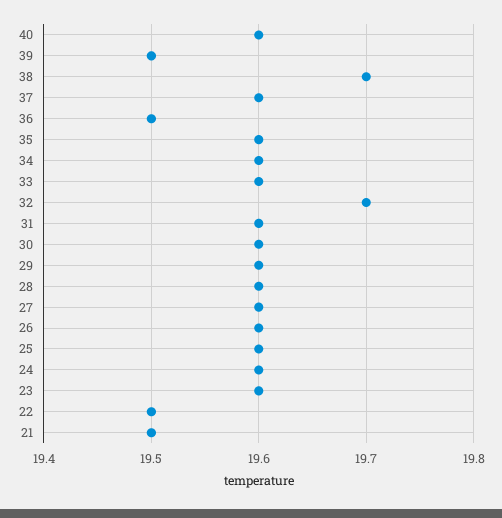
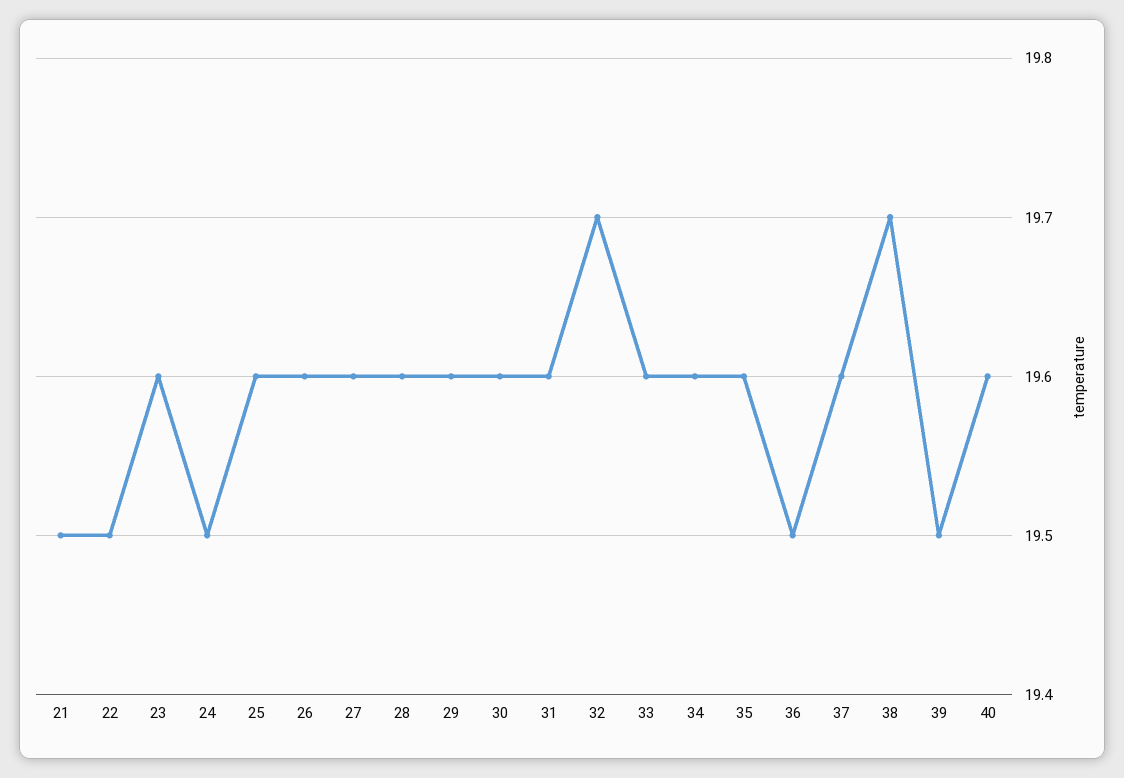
  {
    "40": 19.6,
    "39": 19.5,
    "38": 19.7,
    "37": 19.6,
    "36": 19.5,
    "35": 19.6,
    "34": 19.6,
    "33": 19.6,
    "32": 19.7,
    "31": 19.6,
    "30": 19.6,
    "29": 19.6,
    "28": 19.6,
    "27": 19.6,
    "26": 19.6,
    "25": 19.6,
-   "24": 19.6,
+   "24": 19.5,
    "23": 19.6,
    "22": 19.5,
    "21": 19.5
  }

